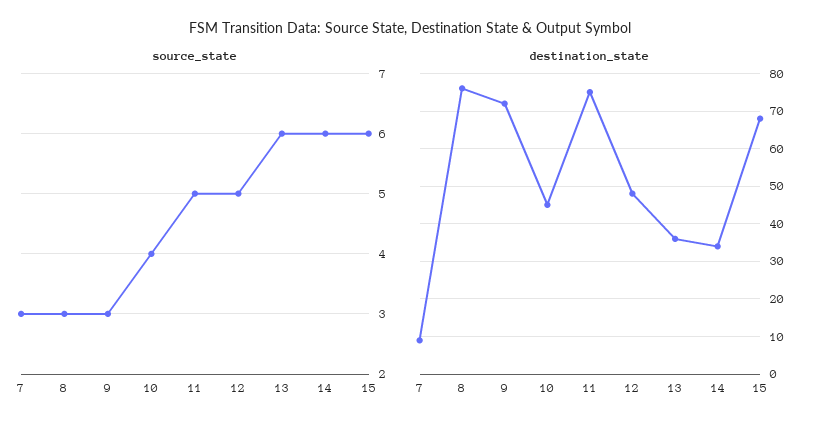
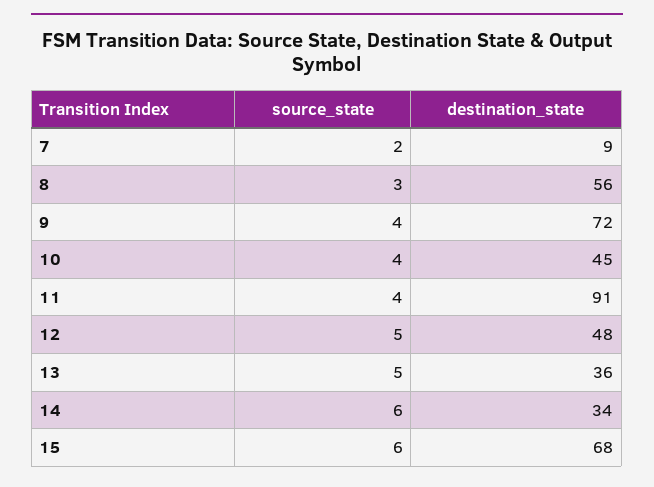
  {
    "source_state": {
-     "7": 3,
+     "7": 2,
      "8": 3,
-     "9": 3,
+     "9": 4,
      "10": 4,
-     "11": 5,
+     "11": 4,
      "12": 5,
-     "13": 6,
+     "13": 5,
      "14": 6,
      "15": 6
    },
    "destination_state": {
      "7": 9,
-     "8": 75,
+     "8": 56,
      "9": 72,
      "10": 45,
-     "11": 75,
+     "11": 91,
      "12": 48,
      "13": 36,
      "14": 34,
      "15": 68
    }
  }

